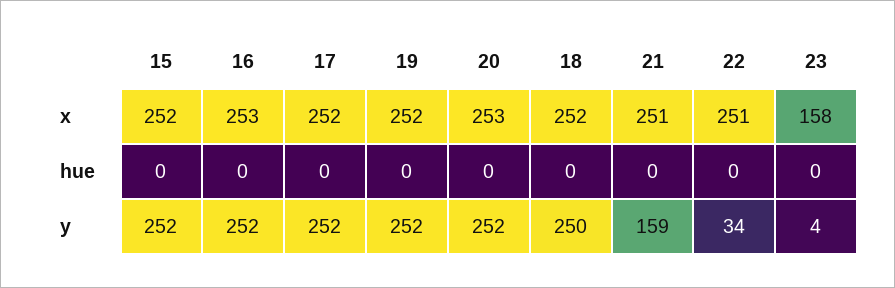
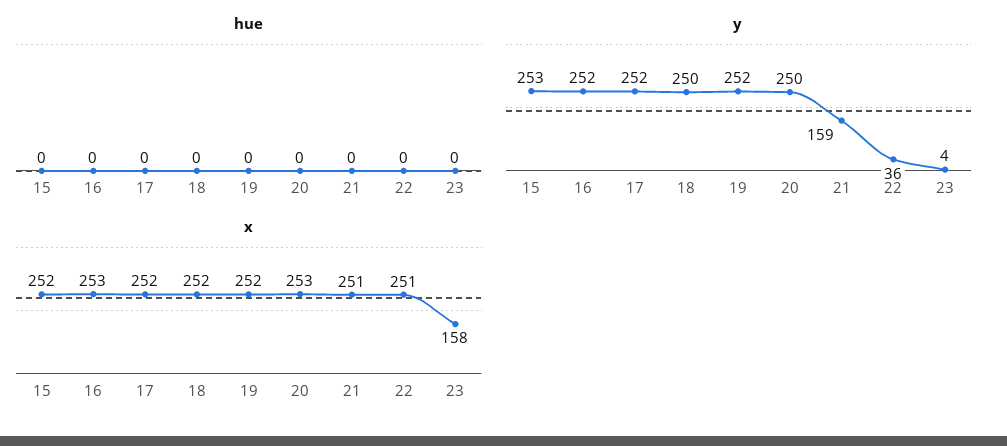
  {
    "x": {
      "15": 252,
      "16": 253,
      "17": 252,
      "19": 252,
      "20": 253,
      "18": 252,
      "21": 251,
      "22": 251,
      "23": 158
    },
    "hue": {
      "15": 0,
      "16": 0,
      "17": 0,
      "19": 0,
      "20": 0,
      "18": 0,
      "21": 0,
      "22": 0,
      "23": 0
    },
    "y": {
-     "15": 252,
+     "15": 253,
      "16": 252,
      "17": 252,
      "19": 252,
-     "20": 252,
+     "20": 250,
      "18": 250,
      "21": 159,
-     "22": 34,
+     "22": 36,
      "23": 4
    }
  }

